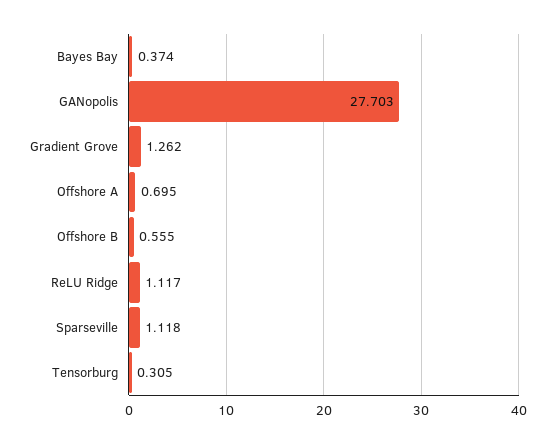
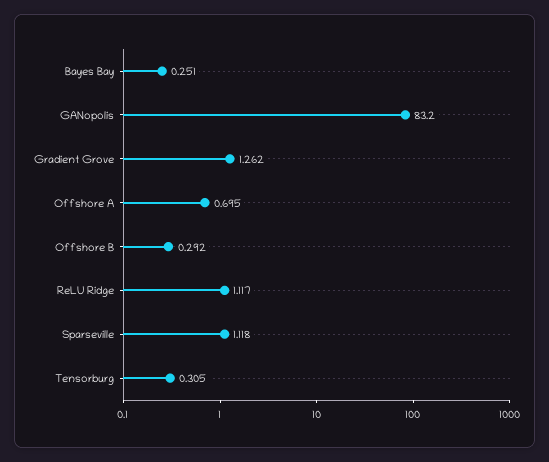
  {
-   "Bayes Bay": 0.374,
+   "Bayes Bay": 0.251,
-   "GANopolis": 27.703,
+   "GANopolis": 83.2,
    "Gradient Grove": 1.262,
    "Offshore A": 0.695,
-   "Offshore B": 0.555,
+   "Offshore B": 0.292,
    "ReLU Ridge": 1.117,
    "Sparseville": 1.118,
    "Tensorburg": 0.305
  }

